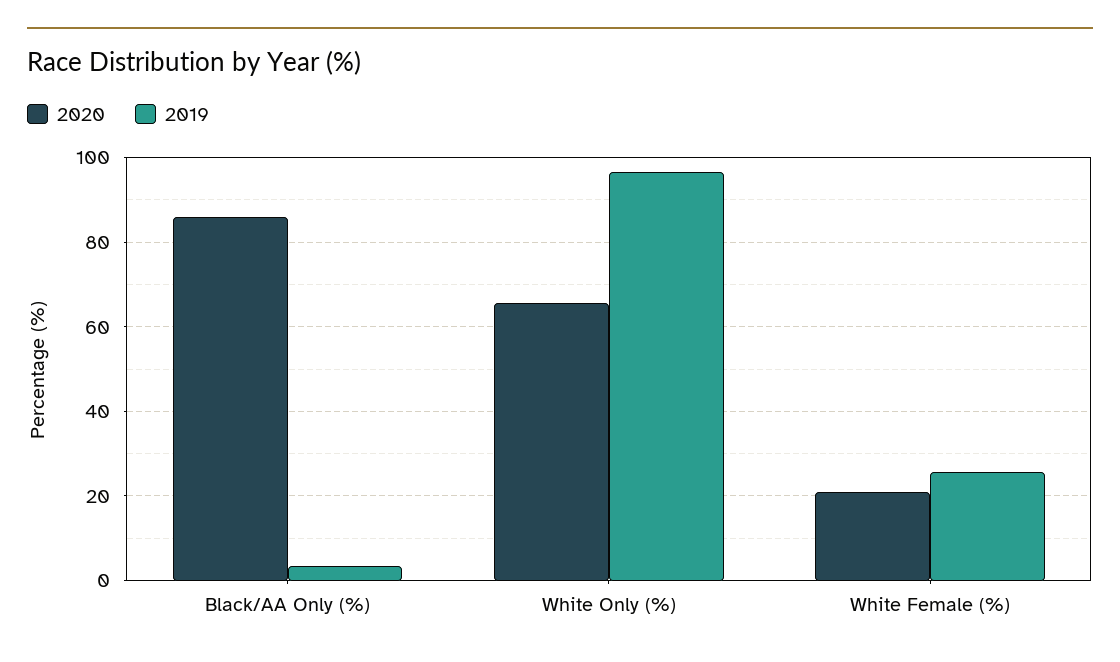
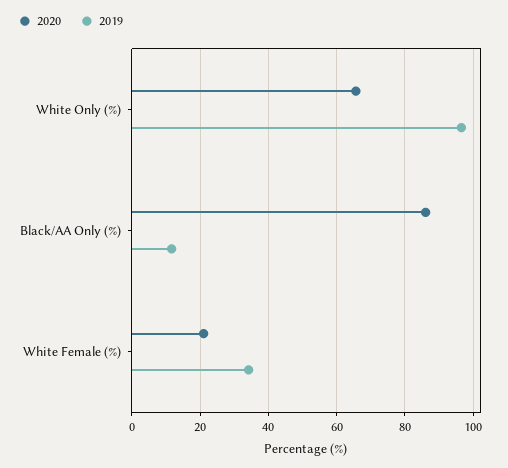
  {
    "2020": {
      "Black/AA Only (%)": 86,
      "White Only (%)": 66,
      "White Female (%)": 22
    },
    "2019": {
-     "Black/AA Only (%)": 4,
+     "Black/AA Only (%)": 12,
      "White Only (%)": 96,
-     "White Female (%)": 26
+     "White Female (%)": 34
    }
  }

